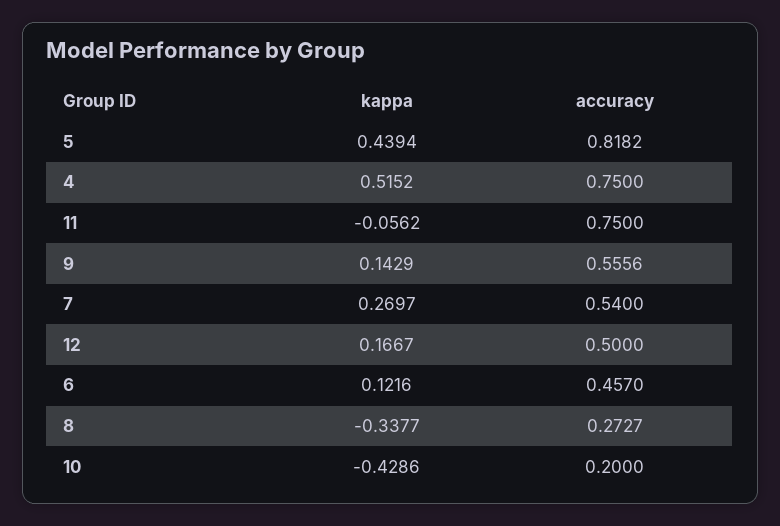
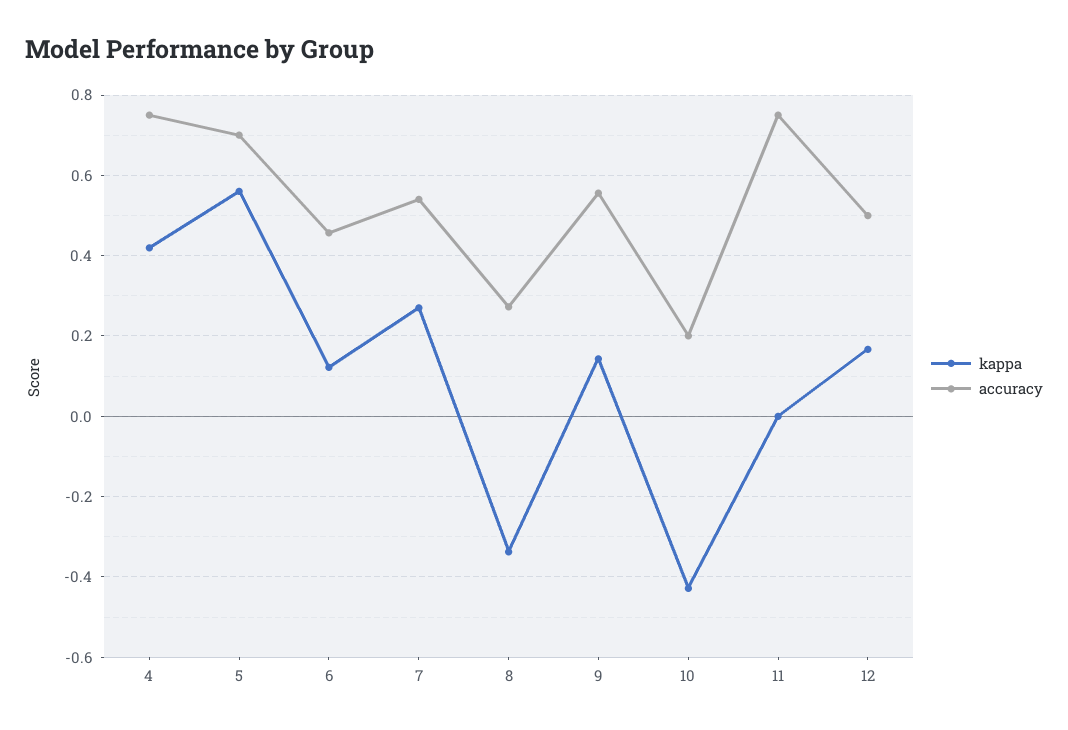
  {
    "kappa": {
-     "5": 0.4394,
+     "5": 0.56,
-     "4": 0.5152,
+     "4": 0.42,
-     "11": -0.0562,
+     "11": 0,
      "9": 0.1429,
      "7": 0.2697,
      "12": 0.1667,
      "6": 0.1216,
      "8": -0.3377,
      "10": -0.4286
    },
    "accuracy": {
-     "5": 0.8182,
+     "5": 0.7,
      "4": 0.75,
      "11": 0.75,
      "9": 0.5556,
      "7": 0.54,
      "12": 0.5,
      "6": 0.457,
      "8": 0.2727,
      "10": 0.2
    }
  }

